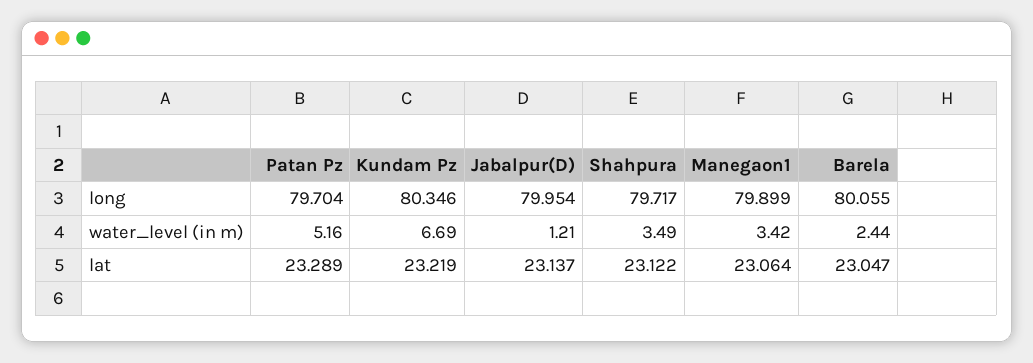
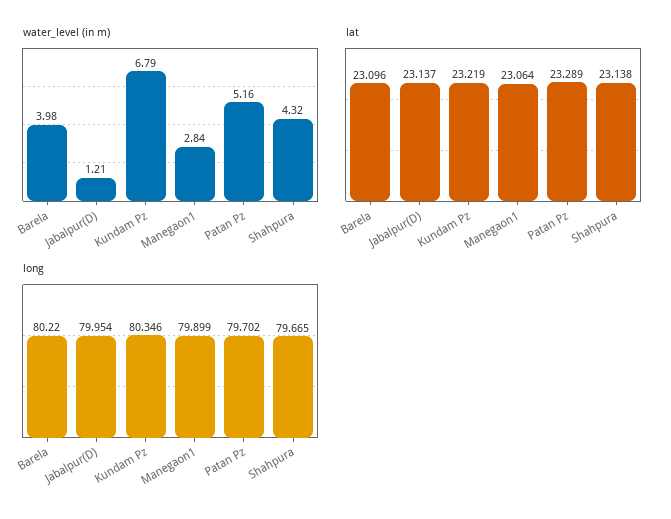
  {
    "long": {
-     "Patan Pz": 79.704,
+     "Patan Pz": 79.702,
      "Kundam Pz": 80.346,
      "Jabalpur(D)": 79.954,
-     "Shahpura": 79.717,
+     "Shahpura": 79.665,
      "Manegaon1": 79.899,
-     "Barela": 80.055
+     "Barela": 80.22
    },
    "water_level (in m)": {
      "Patan Pz": 5.16,
-     "Kundam Pz": 6.69,
+     "Kundam Pz": 6.79,
      "Jabalpur(D)": 1.21,
-     "Shahpura": 3.49,
+     "Shahpura": 4.32,
-     "Manegaon1": 3.42,
+     "Manegaon1": 2.84,
-     "Barela": 2.44
+     "Barela": 3.98
    },
    "lat": {
      "Patan Pz": 23.289,
      "Kundam Pz": 23.219,
      "Jabalpur(D)": 23.137,
-     "Shahpura": 23.122,
+     "Shahpura": 23.138,
      "Manegaon1": 23.064,
-     "Barela": 23.047
+     "Barela": 23.096
    }
  }

